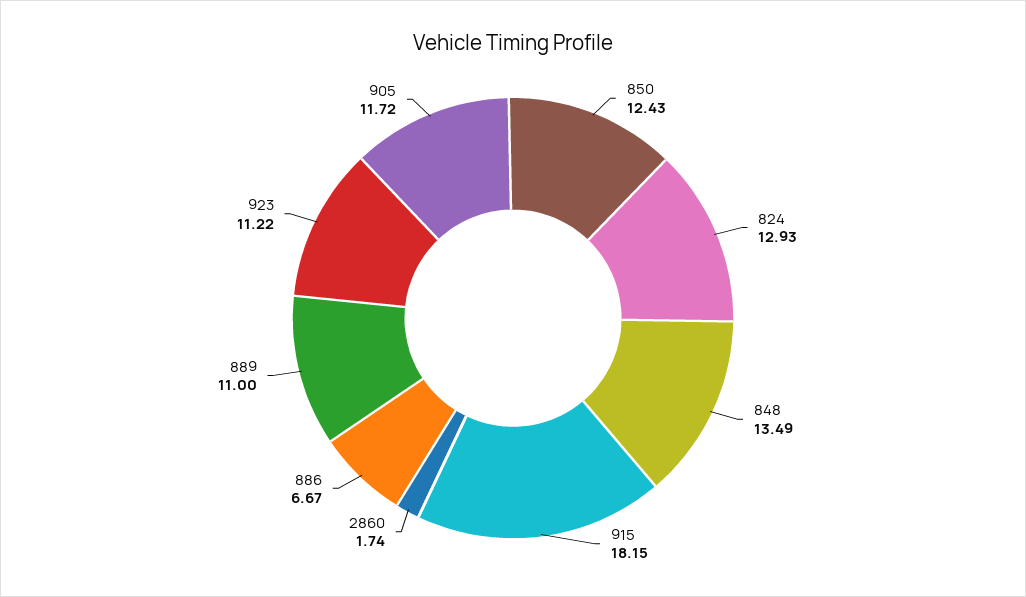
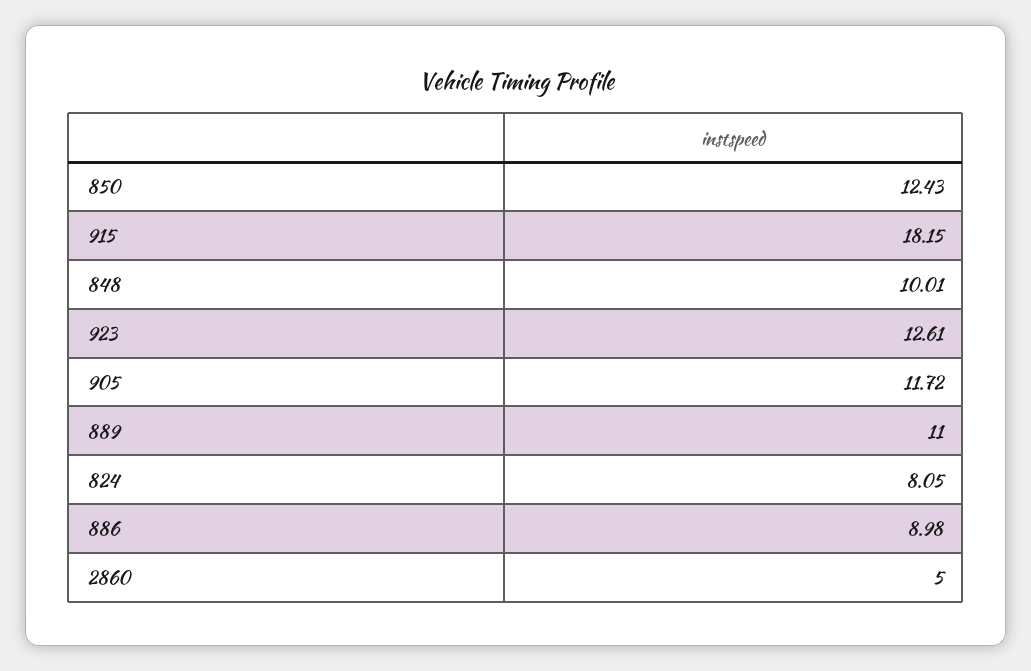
  {
    "850": 12.43,
-   "824": 12.93,
+   "824": 8.05,
-   "848": 13.49,
+   "848": 10.01,
    "915": 18.15,
-   "2860": 1.74,
+   "2860": 5,
-   "886": 6.67,
+   "886": 8.98,
    "889": 11,
-   "923": 11.22,
+   "923": 12.61,
    "905": 11.72
  }

